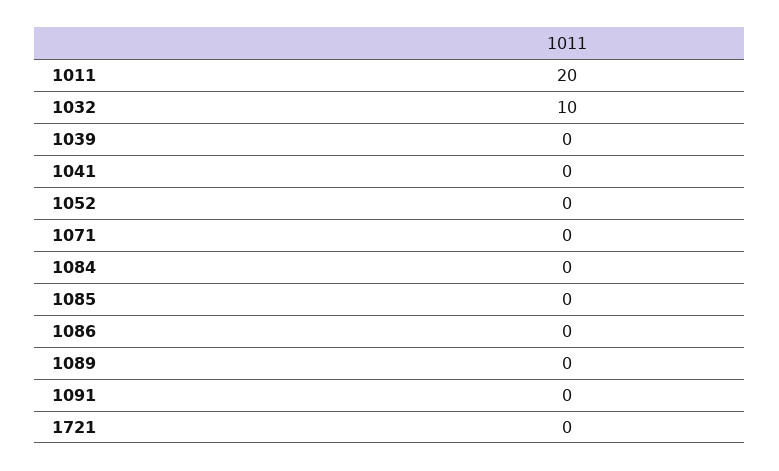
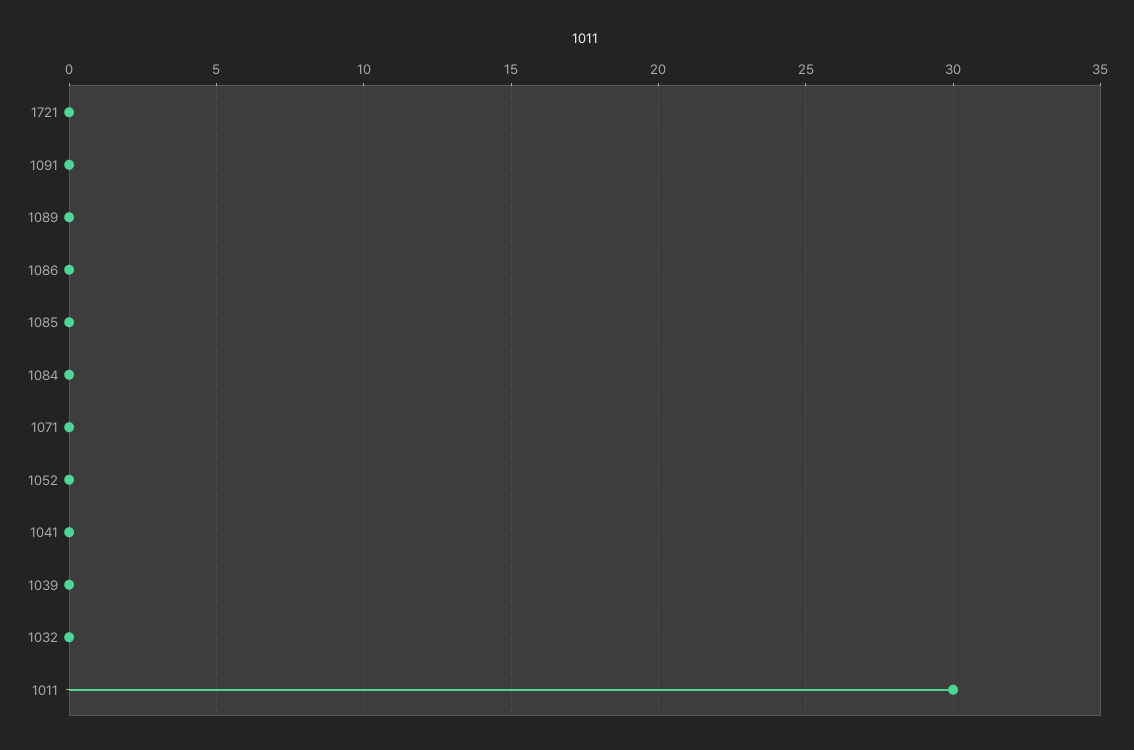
  {
-   "1011": 20,
+   "1011": 30,
-   "1032": 10,
+   "1032": 0,
    "1039": 0,
    "1041": 0,
    "1052": 0,
    "1071": 0,
    "1084": 0,
    "1085": 0,
    "1086": 0,
    "1089": 0,
    "1091": 0,
    "1721": 0
  }

